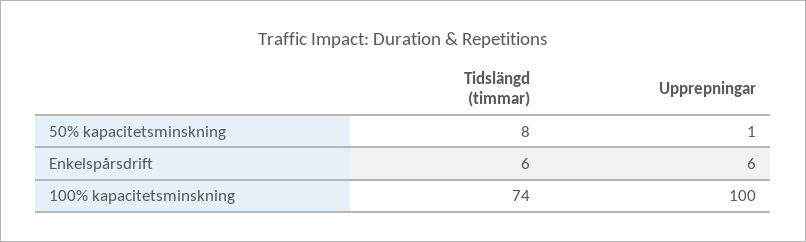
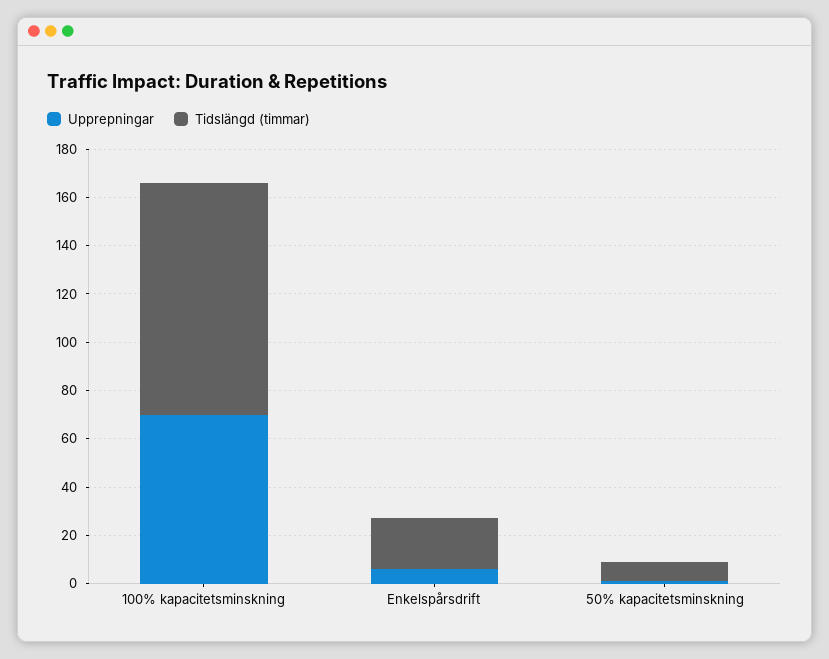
  {
    "Tidslängd (timmar)": {
      "50% kapacitetsminskning": 8,
-     "Enkelspårsdrift": 6,
+     "Enkelspårsdrift": 20,
-     "100% kapacitetsminskning": 74
+     "100% kapacitetsminskning": 95
    },
    "Upprepningar": {
      "50% kapacitetsminskning": 1,
      "Enkelspårsdrift": 6,
-     "100% kapacitetsminskning": 100
+     "100% kapacitetsminskning": 70
    }
  }

